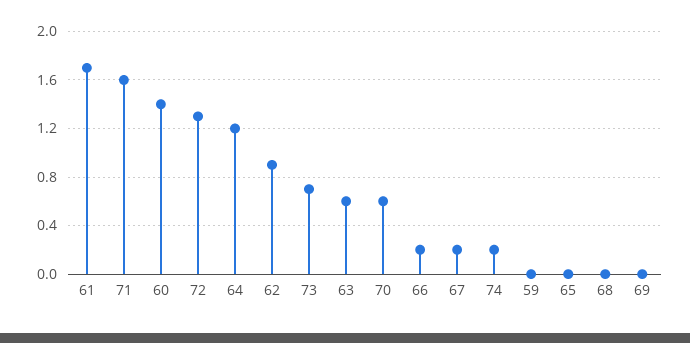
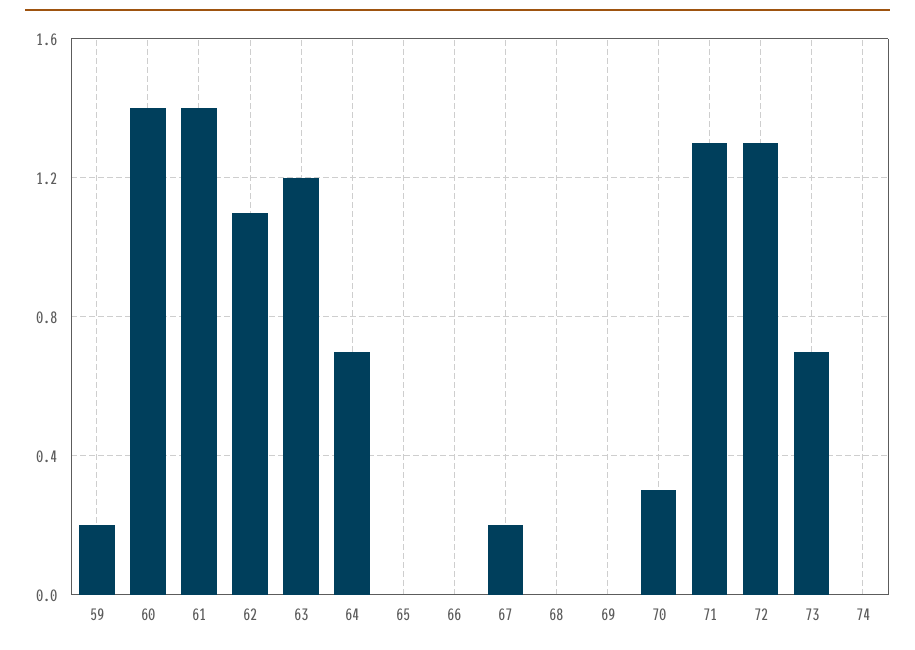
  {
-   "61": 1.7,
+   "61": 1.4,
-   "71": 1.6,
+   "71": 1.3,
    "60": 1.4,
    "72": 1.3,
-   "64": 1.2,
+   "64": 0.7,
-   "62": 0.9,
+   "62": 1.1,
    "73": 0.7,
-   "63": 0.6,
+   "63": 1.2,
-   "70": 0.6,
+   "70": 0.3,
-   "66": 0.2,
+   "66": 0,
    "67": 0.2,
-   "74": 0.2,
+   "74": 0,
-   "59": 0,
+   "59": 0.2,
    "65": 0,
    "68": 0,
    "69": 0
  }

